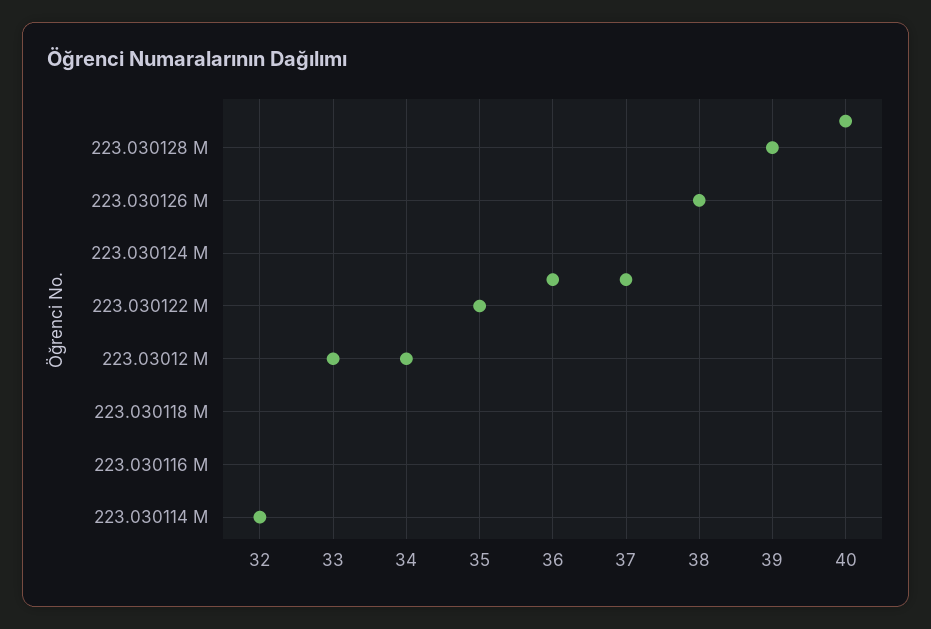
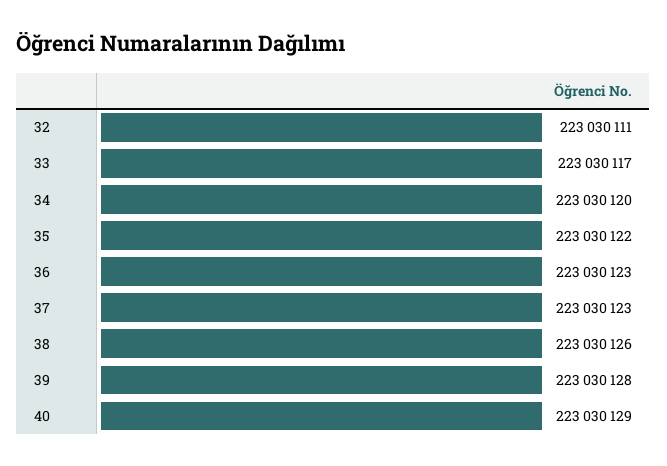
  {
-   "32": 223030114,
+   "32": 223030111,
-   "33": 223030120,
+   "33": 223030117,
    "34": 223030120,
    "35": 223030122,
    "36": 223030123,
    "37": 223030123,
    "38": 223030126,
    "39": 223030128,
    "40": 223030129
  }

